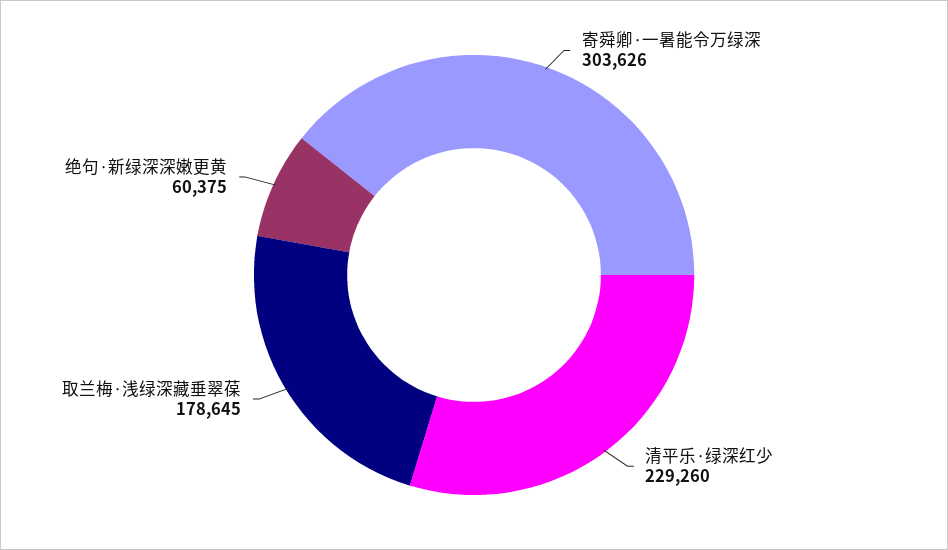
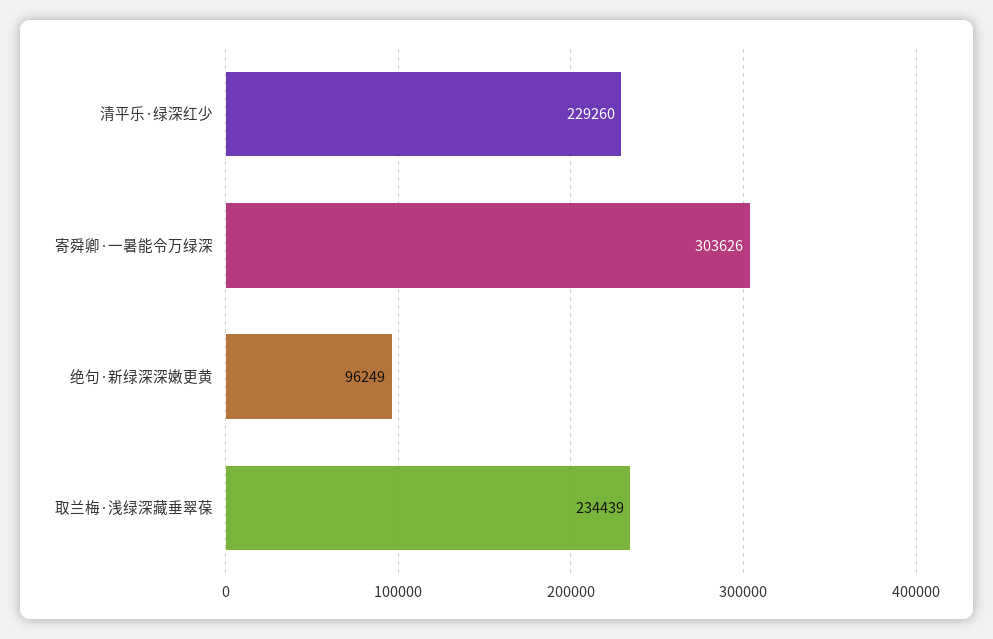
  {
    "寄舜卿·一暑能令万绿深": 303626,
    "清平乐·绿深红少": 229260,
-   "取兰梅·浅绿深藏垂翠葆": 178645,
+   "取兰梅·浅绿深藏垂翠葆": 234439,
-   "绝句·新绿深深嫩更黄": 60375
+   "绝句·新绿深深嫩更黄": 96249
  }

